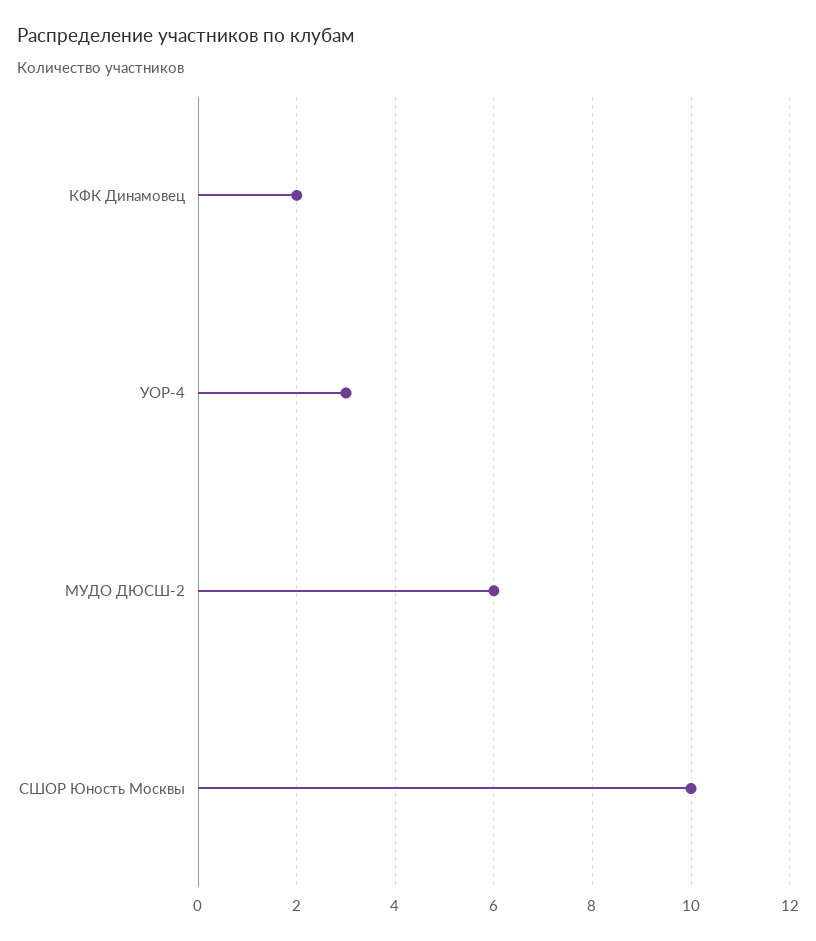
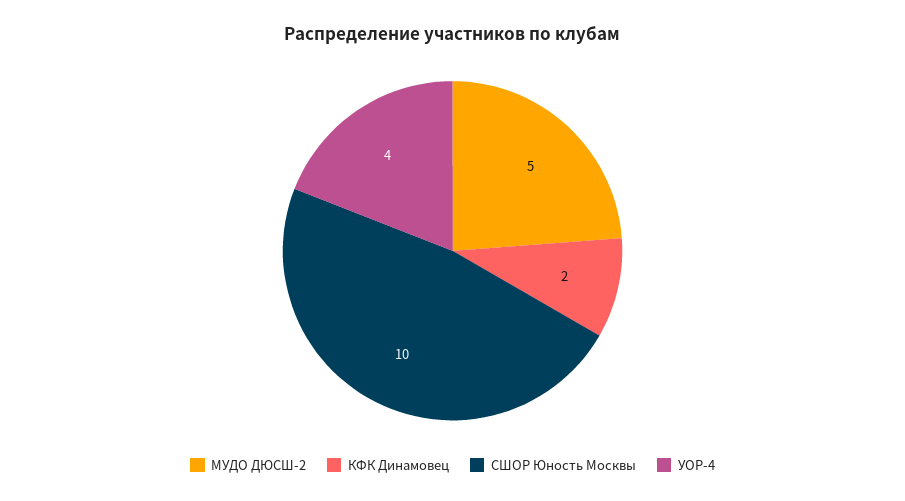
  {
    "КФК Динамовец": 2,
-   "УОР-4": 3,
+   "УОР-4": 4,
-   "МУДО ДЮСШ-2": 6,
+   "МУДО ДЮСШ-2": 5,
    "СШОР Юность Москвы": 10
  }

